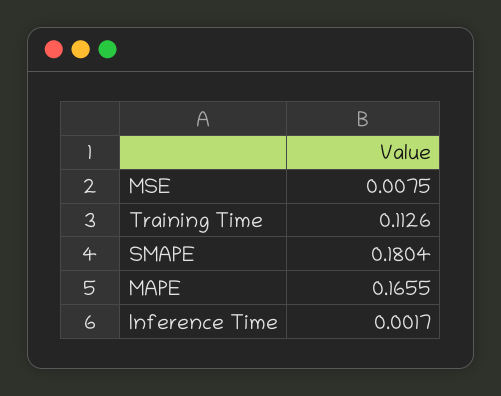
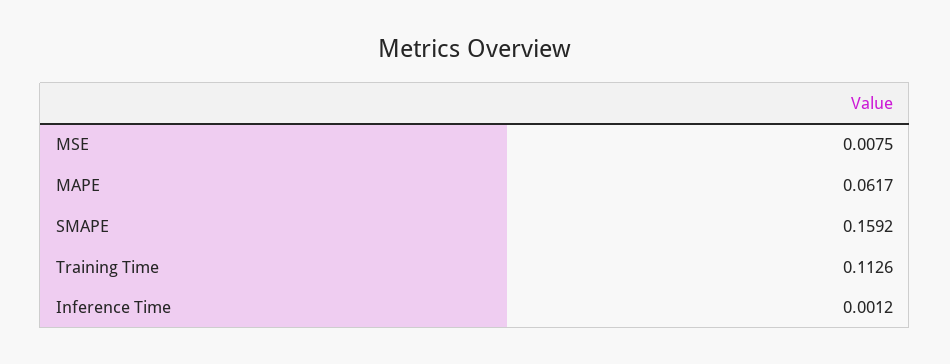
  {
    "MSE": 0.0075,
    "Training Time": 0.1126,
-   "SMAPE": 0.1804,
+   "SMAPE": 0.1592,
-   "MAPE": 0.1655,
+   "MAPE": 0.0617,
-   "Inference Time": 0.0017
+   "Inference Time": 0.0012
  }

